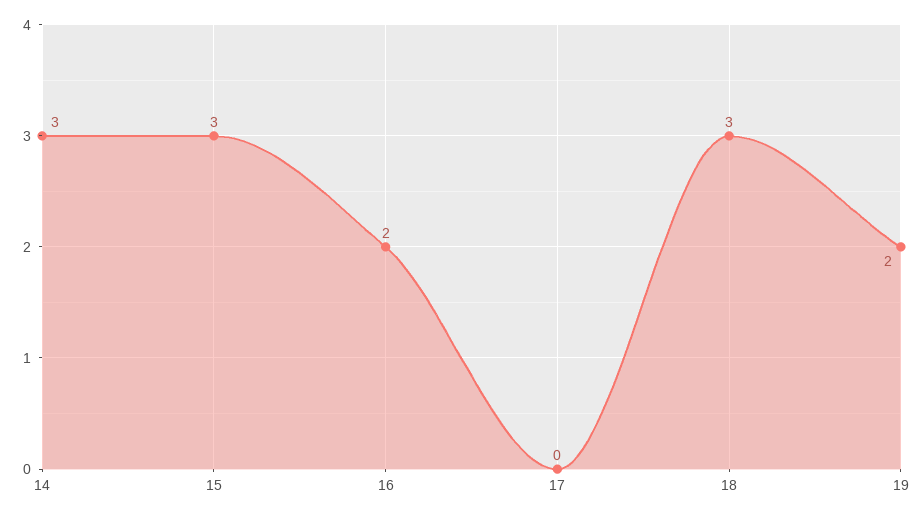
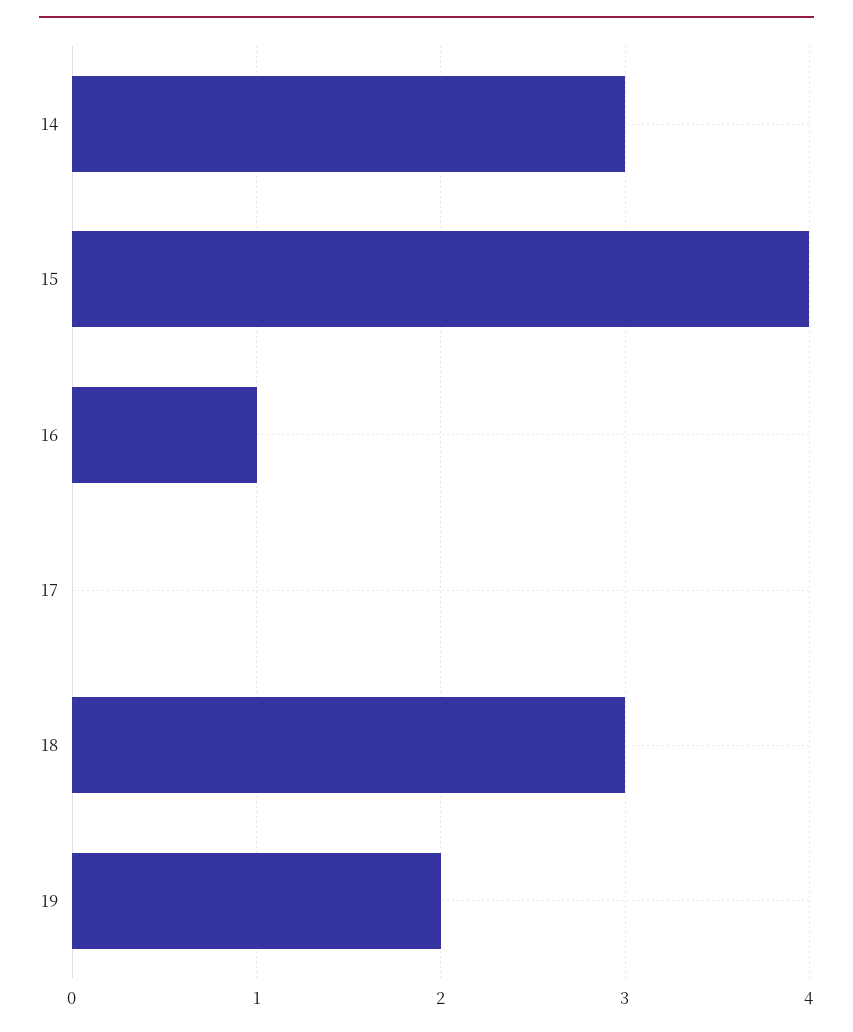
  {
    "14": 3,
-   "15": 3,
+   "15": 4,
-   "16": 2,
+   "16": 1,
    "17": 0,
    "18": 3,
    "19": 2
  }

